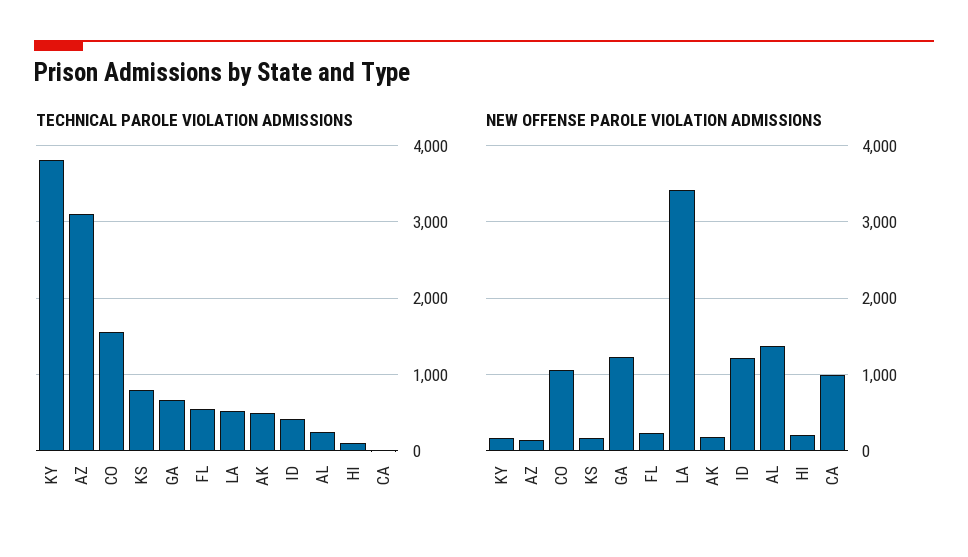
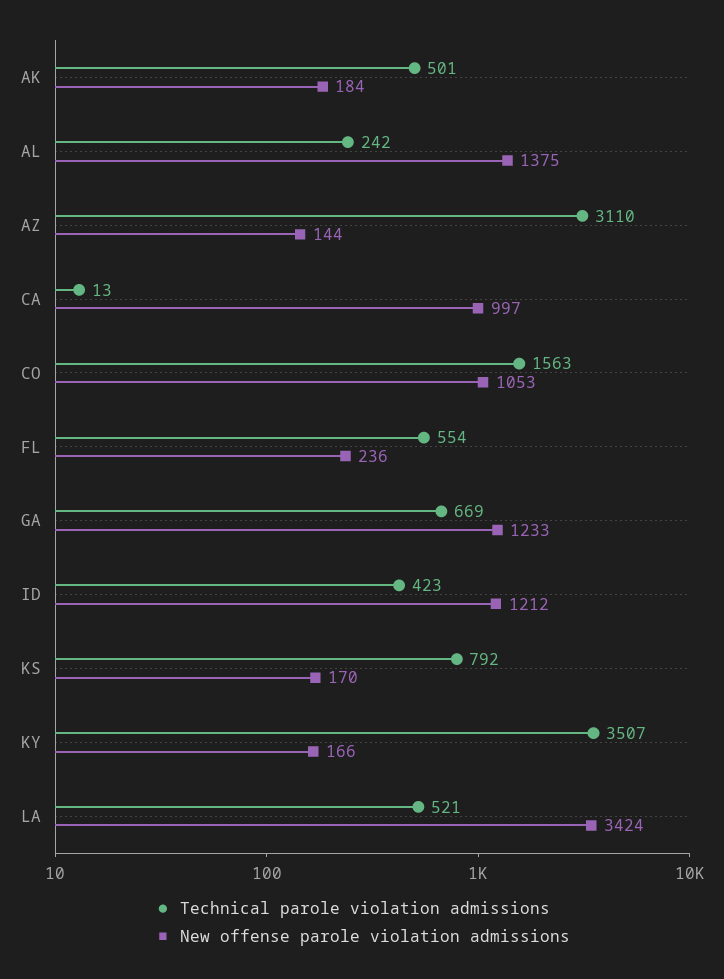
  {
    "TECHNICAL PAROLE VIOLATION ADMISSIONS": {
-     "KY": 3800,
+     "KY": 3507,
      "AZ": 3110,
      "CO": 1563,
      "KS": 792,
      "GA": 669,
      "FL": 554,
      "LA": 521,
      "AK": 501,
      "ID": 423,
      "AL": 242,
-     "HI": 100,
      "CA": 13
    },
    "NEW OFFENSE PAROLE VIOLATION ADMISSIONS": {
      "KY": 166,
      "AZ": 144,
      "CO": 1053,
      "KS": 170,
      "GA": 1233,
      "FL": 236,
      "LA": 3424,
      "AK": 184,
      "ID": 1212,
      "AL": 1375,
-     "HI": 200,
      "CA": 997
    }
  }

